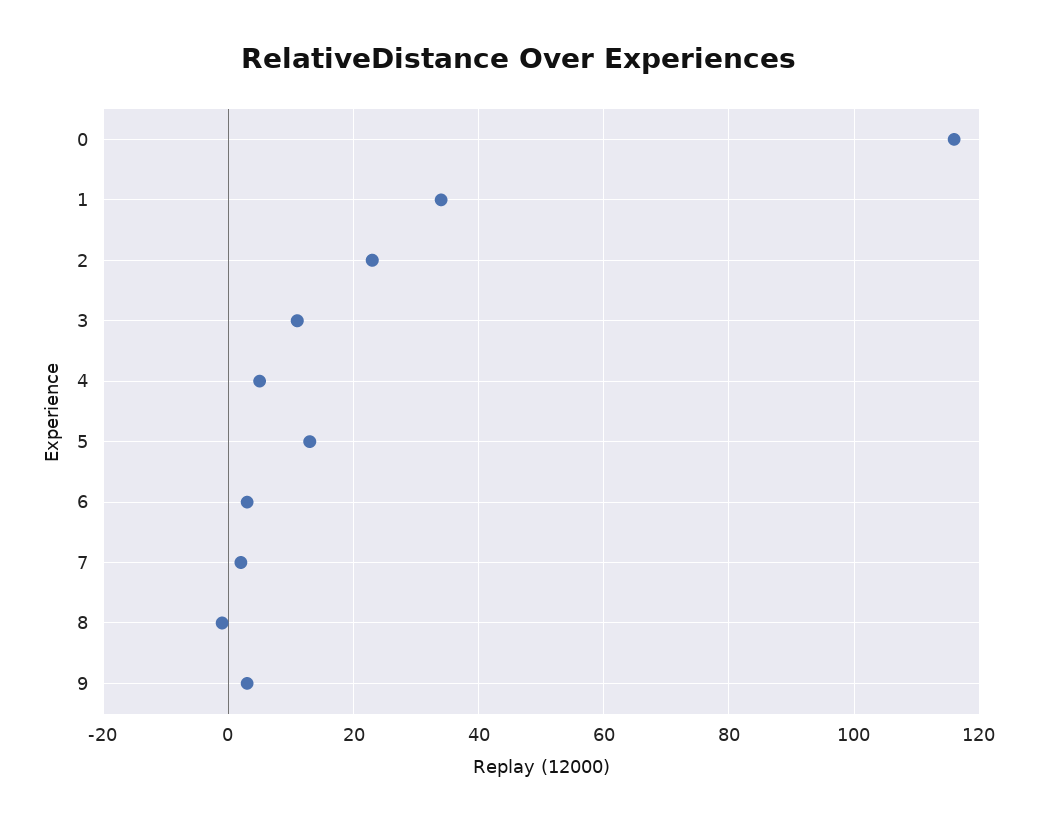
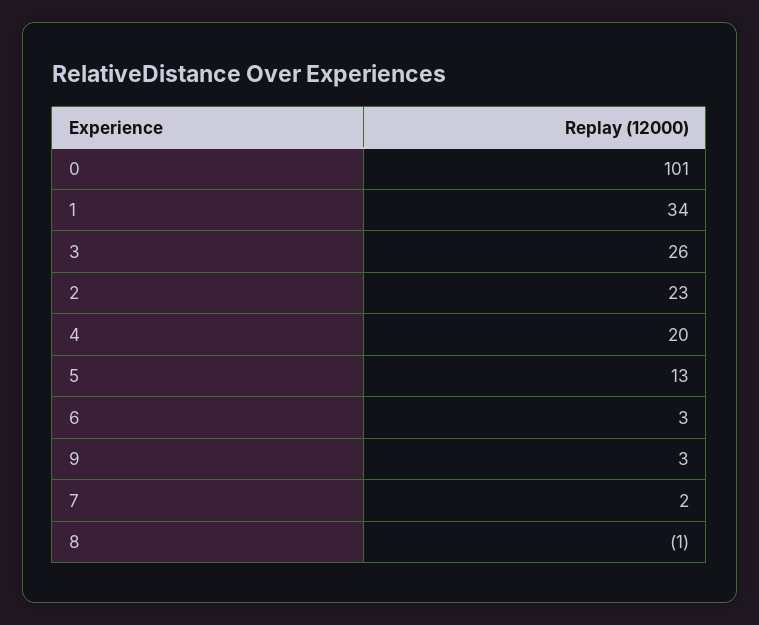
  {
-   "0": 115,
+   "0": 101,
    "1": 34,
    "2": 23,
-   "3": 10,
+   "3": 26,
-   "4": 5,
+   "4": 20,
    "5": 13,
    "6": 3,
    "7": 2,
    "8": -1,
    "9": 3
  }

